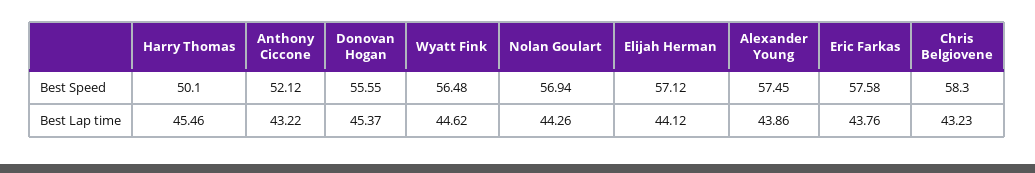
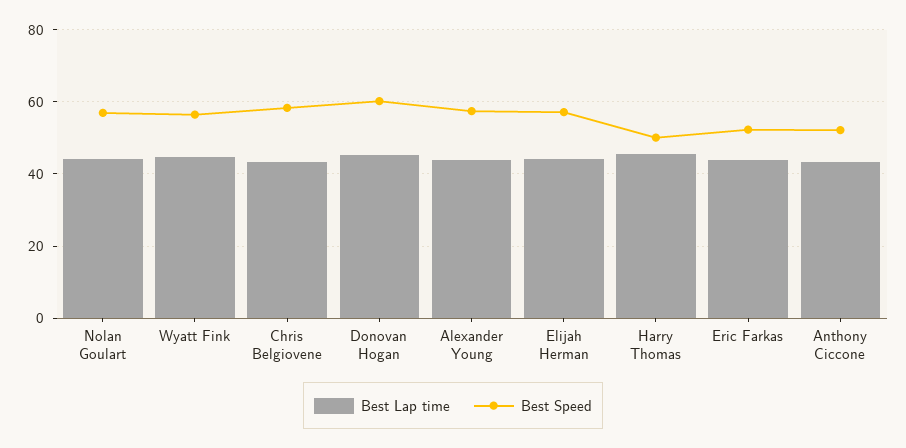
  {
    "Best Speed": {
      "Harry Thomas": 50.1,
      "Anthony Ciccone": 52.12,
-     "Donovan Hogan": 55.55,
+     "Donovan Hogan": 60,
      "Wyatt Fink": 56.48,
      "Nolan Goulart": 56.94,
      "Elijah Herman": 57.12,
      "Alexander Young": 57.45,
-     "Eric Farkas": 57.58,
+     "Eric Farkas": 52,
      "Chris Belgiovene": 58.3
    },
    "Best Lap time": {
      "Harry Thomas": 45.46,
      "Anthony Ciccone": 43.22,
      "Donovan Hogan": 45.37,
      "Wyatt Fink": 44.62,
      "Nolan Goulart": 44.26,
      "Elijah Herman": 44.12,
      "Alexander Young": 43.86,
      "Eric Farkas": 43.76,
      "Chris Belgiovene": 43.23
    }
  }

